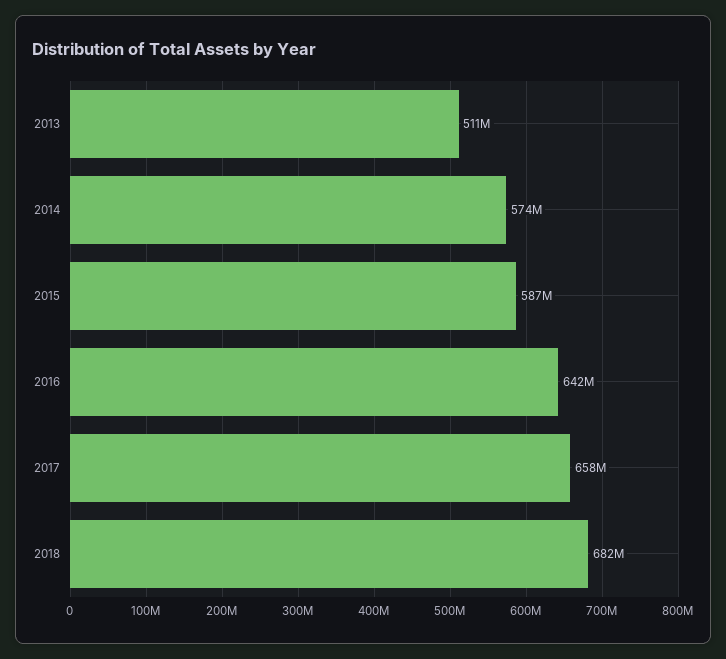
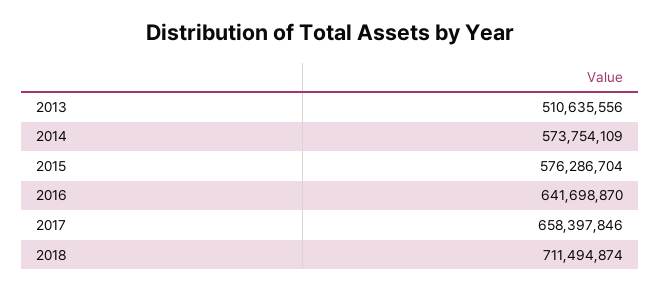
  {
    "2013": 510635556,
    "2014": 573754109,
-   "2015": 587000000,
+   "2015": 576286704,
    "2016": 641698870,
    "2017": 658397846,
-   "2018": 682000000
+   "2018": 711494874
  }

